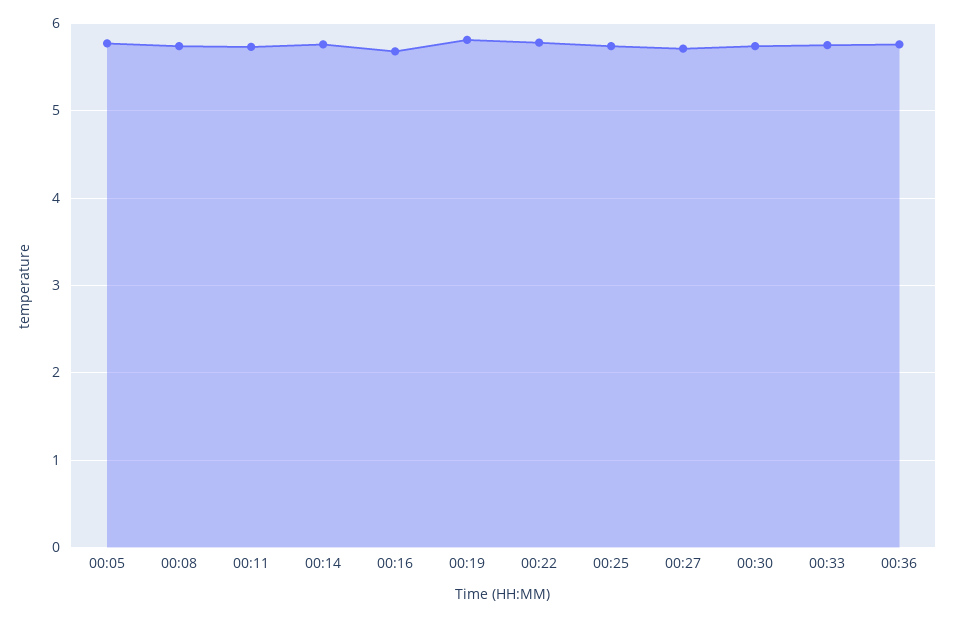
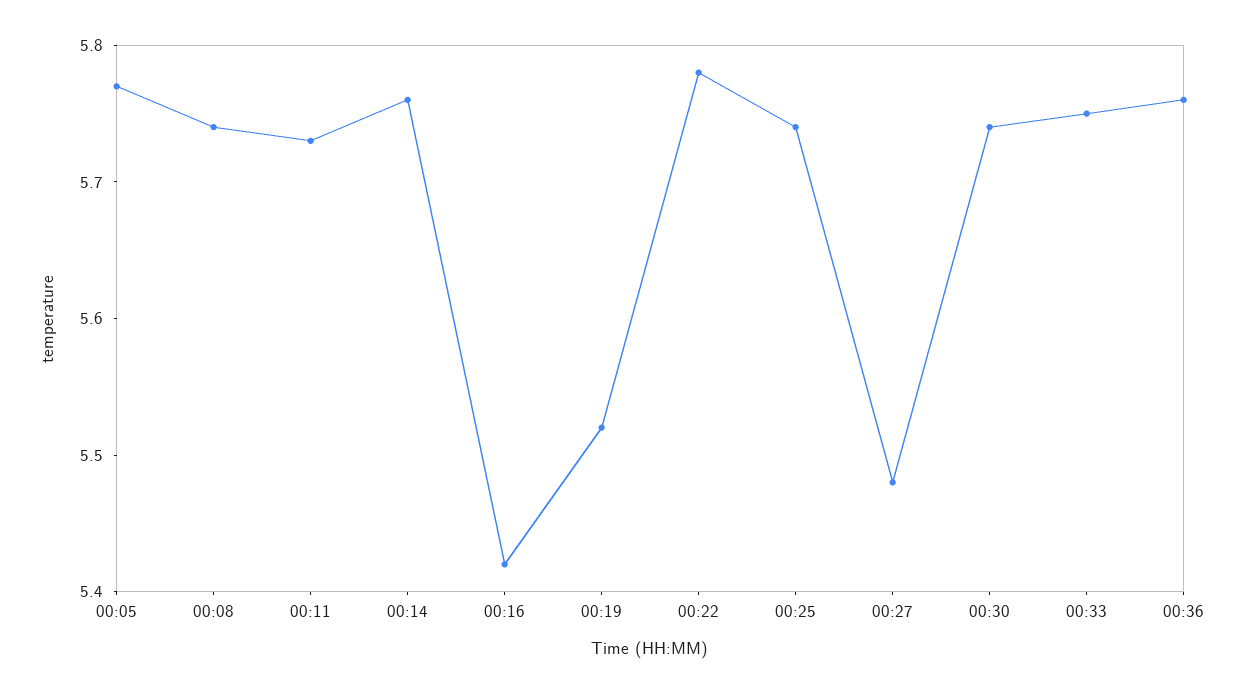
  {
    "00:05": 5.77,
    "00:08": 5.74,
    "00:11": 5.73,
    "00:14": 5.76,
-   "00:16": 5.7,
+   "00:16": 5.42,
-   "00:19": 5.8,
+   "00:19": 5.52,
    "00:22": 5.78,
    "00:25": 5.74,
-   "00:27": 5.7,
+   "00:27": 5.48,
    "00:30": 5.74,
    "00:33": 5.75,
    "00:36": 5.76
  }

